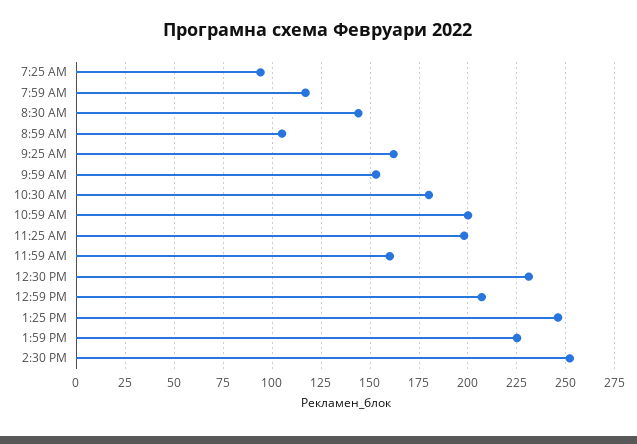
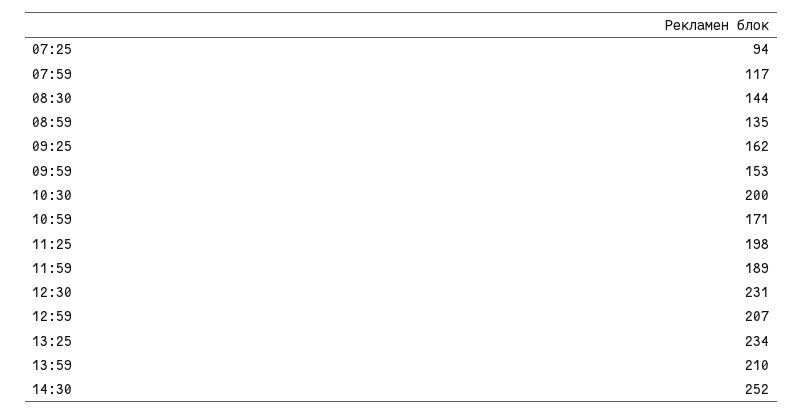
  {
    "7:25 AM": 94,
    "7:59 AM": 117,
    "8:30 AM": 144,
-   "8:59 AM": 105,
+   "8:59 AM": 135,
    "9:25 AM": 162,
    "9:59 AM": 153,
-   "10:30 AM": 180,
+   "10:30 AM": 200,
-   "10:59 AM": 200,
+   "10:59 AM": 171,
    "11:25 AM": 198,
-   "11:59 AM": 160,
+   "11:59 AM": 189,
    "12:30 PM": 231,
    "12:59 PM": 207,
-   "1:25 PM": 245,
+   "1:25 PM": 234,
-   "1:59 PM": 225,
+   "1:59 PM": 210,
    "2:30 PM": 252
  }

